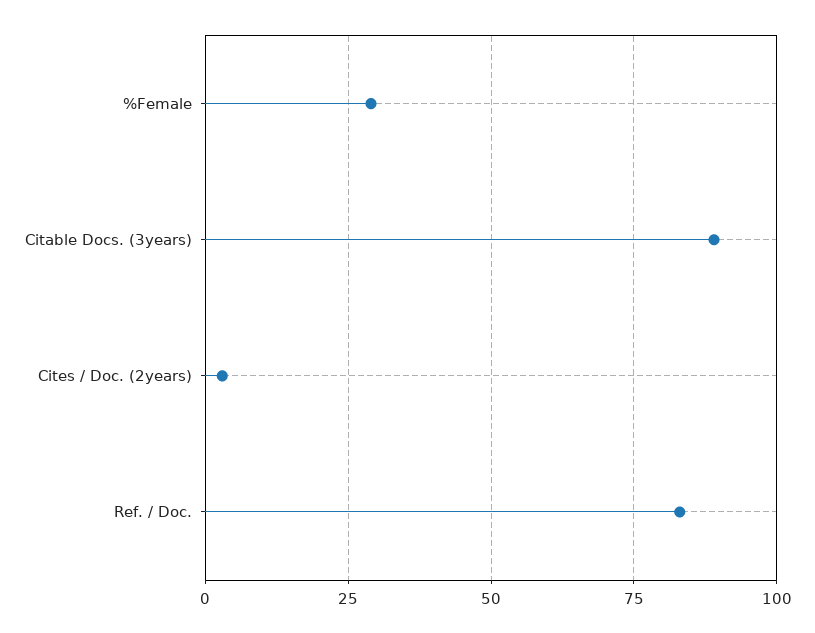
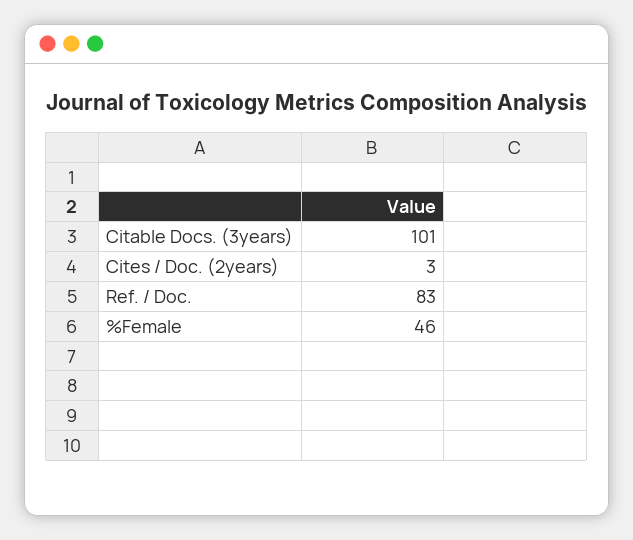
  {
-   "%Female": 30,
+   "%Female": 46,
-   "Citable Docs. (3years)": 90,
+   "Citable Docs. (3years)": 101,
    "Cites / Doc. (2years)": 3,
    "Ref. / Doc.": 83
  }

